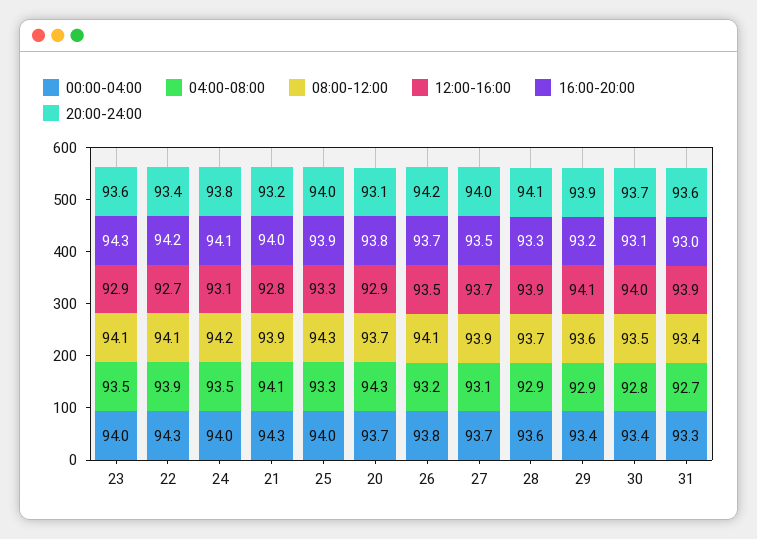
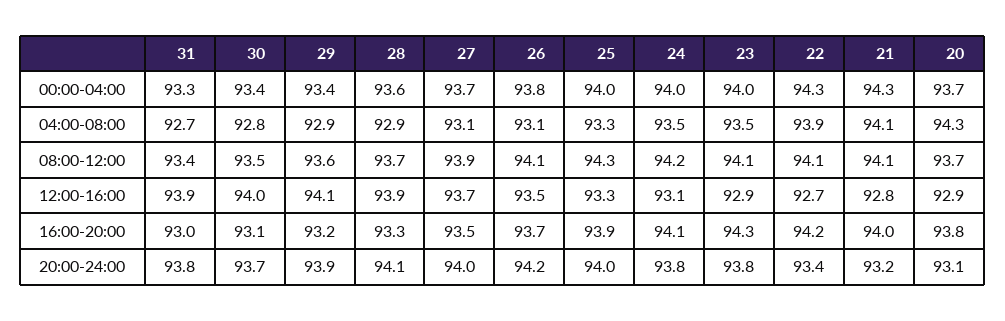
  {
    "00:00-04:00": {
      "23": 94,
      "22": 94.3,
      "24": 94,
      "21": 94.3,
      "25": 94,
      "20": 93.7,
      "26": 93.8,
      "27": 93.7,
      "28": 93.6,
      "29": 93.4,
      "30": 93.4,
      "31": 93.3
    },
    "04:00-08:00": {
      "23": 93.5,
      "22": 93.9,
      "24": 93.5,
      "21": 94.1,
      "25": 93.3,
      "20": 94.3,
-     "26": 93.2,
+     "26": 93.1,
      "27": 93.1,
      "28": 92.9,
      "29": 92.9,
      "30": 92.8,
      "31": 92.7
    },
    "08:00-12:00": {
      "23": 94.1,
      "22": 94.1,
      "24": 94.2,
-     "21": 93.9,
+     "21": 94.1,
      "25": 94.3,
      "20": 93.7,
      "26": 94.1,
      "27": 93.9,
      "28": 93.7,
      "29": 93.6,
      "30": 93.5,
      "31": 93.4
    },
    "12:00-16:00": {
      "23": 92.9,
      "22": 92.7,
      "24": 93.1,
      "21": 92.8,
      "25": 93.3,
      "20": 92.9,
      "26": 93.5,
      "27": 93.7,
      "28": 93.9,
      "29": 94.1,
      "30": 94,
      "31": 93.9
    },
    "16:00-20:00": {
      "23": 94.3,
      "22": 94.2,
      "24": 94.1,
      "21": 94,
      "25": 93.9,
      "20": 93.8,
      "26": 93.7,
      "27": 93.5,
      "28": 93.3,
      "29": 93.2,
      "30": 93.1,
      "31": 93
    },
    "20:00-24:00": {
-     "23": 93.6,
+     "23": 93.8,
      "22": 93.4,
      "24": 93.8,
      "21": 93.2,
      "25": 94,
      "20": 93.1,
      "26": 94.2,
      "27": 94,
      "28": 94.1,
      "29": 93.9,
      "30": 93.7,
-     "31": 93.6
+     "31": 93.8
    }
  }

